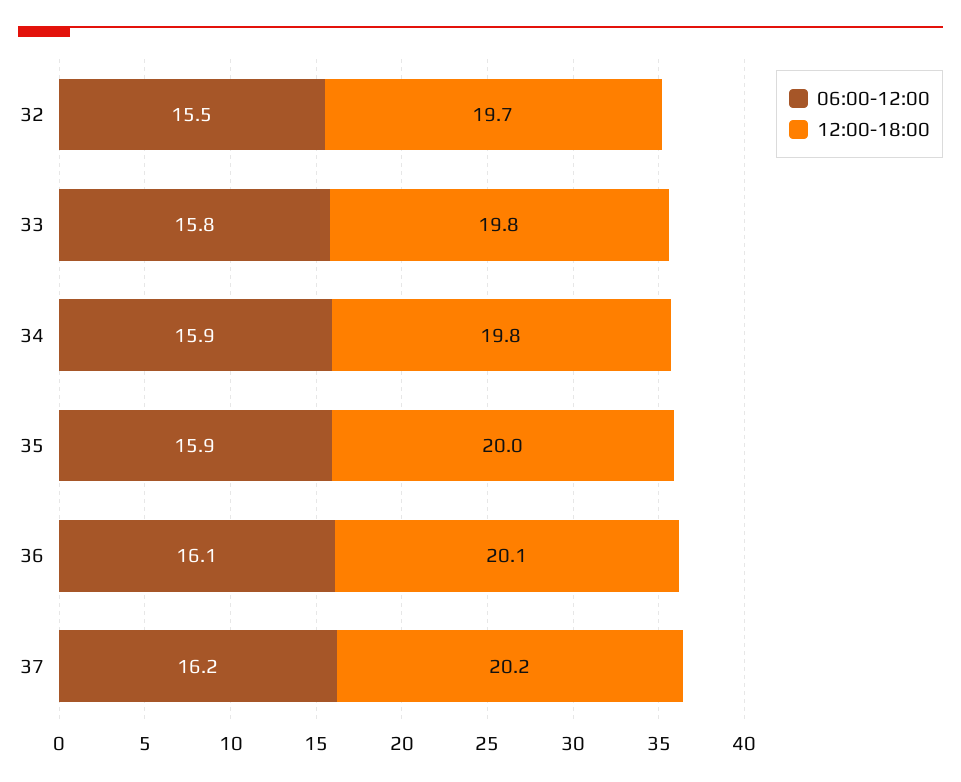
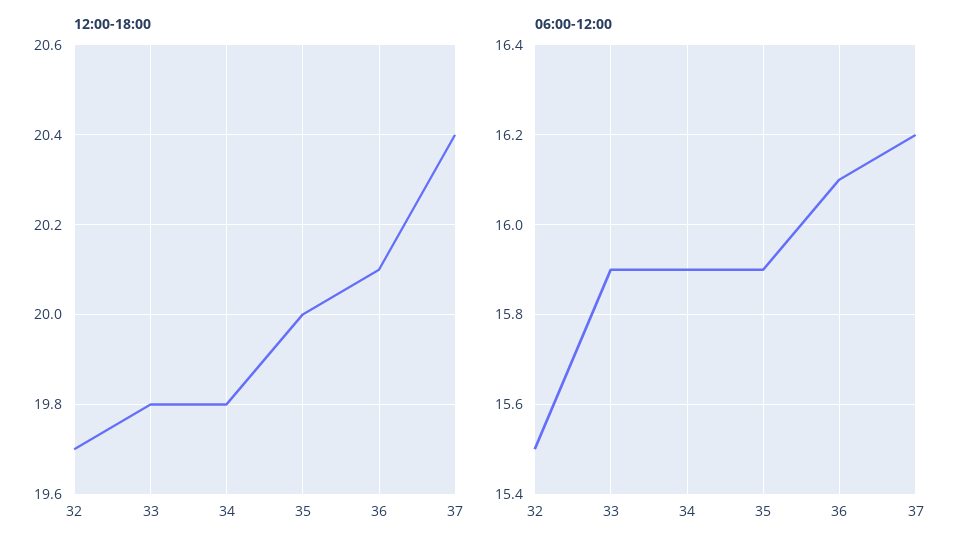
  {
    "06:00-12:00": {
      "32": 15.5,
-     "33": 15.8,
+     "33": 15.9,
      "34": 15.9,
      "35": 15.9,
      "36": 16.1,
      "37": 16.2
    },
    "12:00-18:00": {
      "32": 19.7,
      "33": 19.8,
      "34": 19.8,
      "35": 20,
      "36": 20.1,
-     "37": 20.2
+     "37": 20.4
    }
  }

